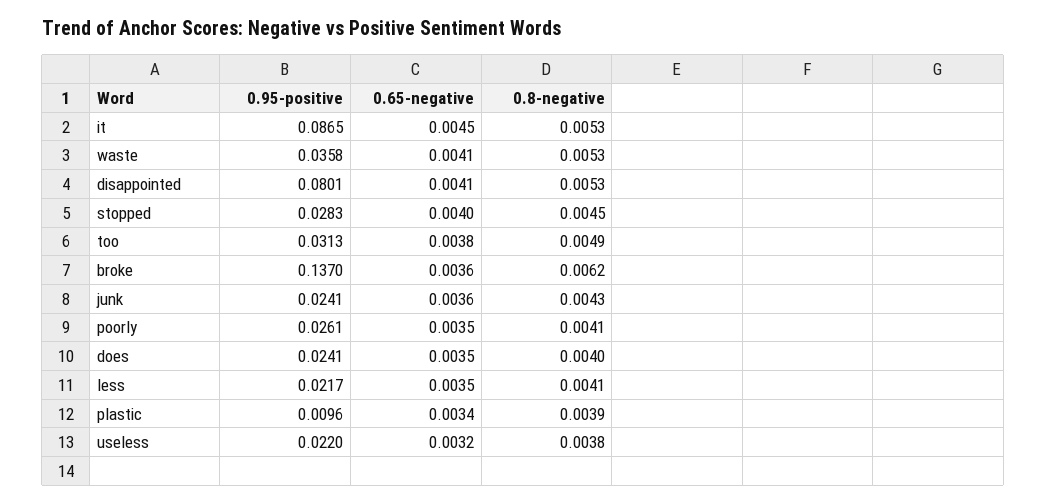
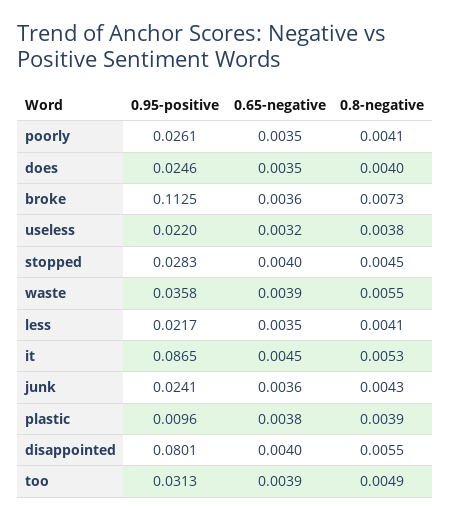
  {
    "0.95-positive": {
      "it": 0.0865,
      "waste": 0.0358,
      "disappointed": 0.0801,
      "stopped": 0.0283,
      "too": 0.0313,
-     "broke": 0.137,
+     "broke": 0.1125,
      "junk": 0.0241,
      "poorly": 0.0261,
-     "does": 0.0241,
+     "does": 0.0246,
      "less": 0.0217,
      "plastic": 0.0096,
      "useless": 0.022
    },
    "0.65-negative": {
      "it": 0.0045,
-     "waste": 0.0041,
+     "waste": 0.0039,
-     "disappointed": 0.0041,
+     "disappointed": 0.004,
      "stopped": 0.004,
-     "too": 0.0038,
+     "too": 0.0039,
      "broke": 0.0036,
      "junk": 0.0036,
      "poorly": 0.0035,
      "does": 0.0035,
      "less": 0.0035,
-     "plastic": 0.0034,
+     "plastic": 0.0038,
      "useless": 0.0032
    },
    "0.8-negative": {
      "it": 0.0053,
-     "waste": 0.0053,
+     "waste": 0.0055,
-     "disappointed": 0.0053,
+     "disappointed": 0.0055,
      "stopped": 0.0045,
      "too": 0.0049,
-     "broke": 0.0062,
+     "broke": 0.0073,
      "junk": 0.0043,
      "poorly": 0.0041,
      "does": 0.004,
      "less": 0.0041,
      "plastic": 0.0039,
      "useless": 0.0038
    }
  }

